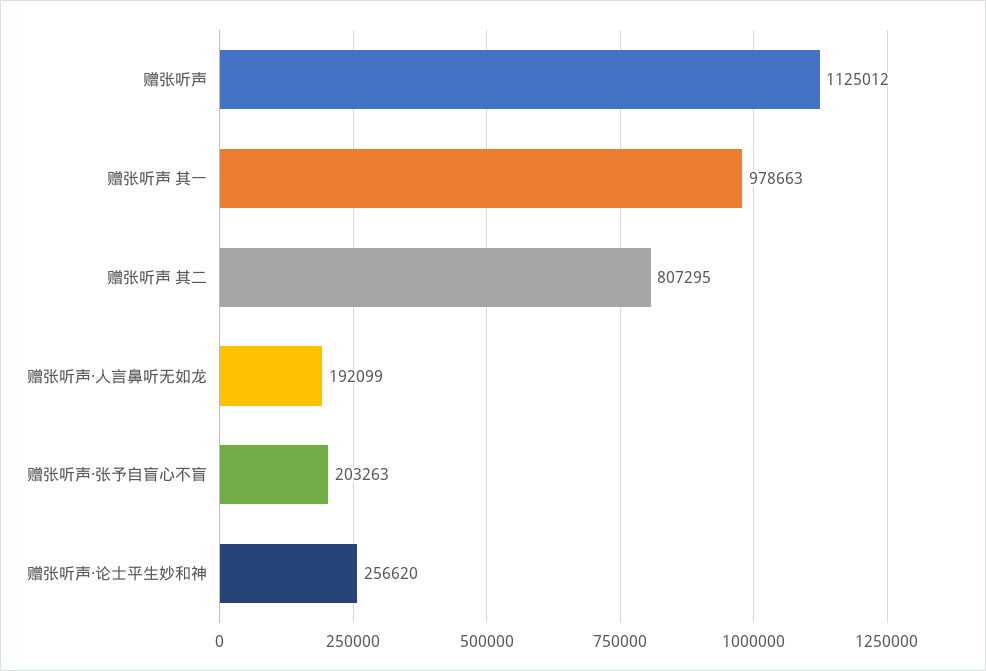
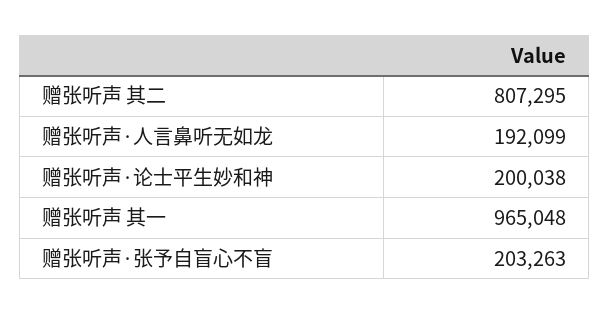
  {
-   "赠张听声": 1125012,
-   "赠张听声 其一": 978663,
+   "赠张听声 其一": 965048,
    "赠张听声 其二": 807295,
    "赠张听声·人言鼻听无如龙": 192099,
    "赠张听声·张予自盲心不盲": 203263,
-   "赠张听声·论士平生妙和神": 256620
+   "赠张听声·论士平生妙和神": 200038
  }

